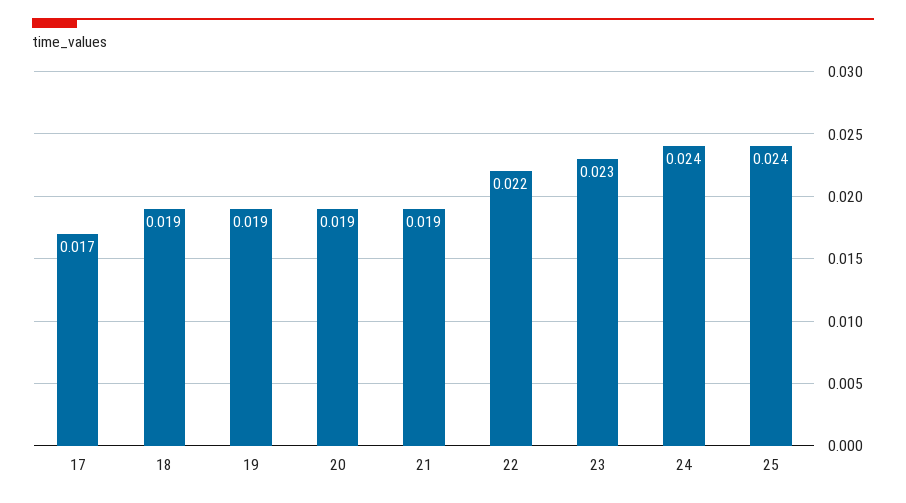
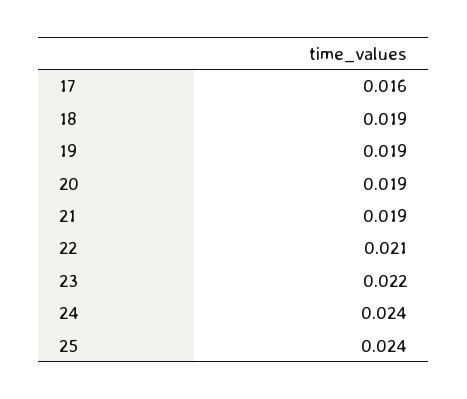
  {
-   "17": 0.017,
+   "17": 0.016,
    "18": 0.019,
    "19": 0.019,
    "20": 0.019,
    "21": 0.019,
-   "22": 0.022,
+   "22": 0.021,
-   "23": 0.023,
+   "23": 0.022,
    "24": 0.024,
    "25": 0.024
  }

